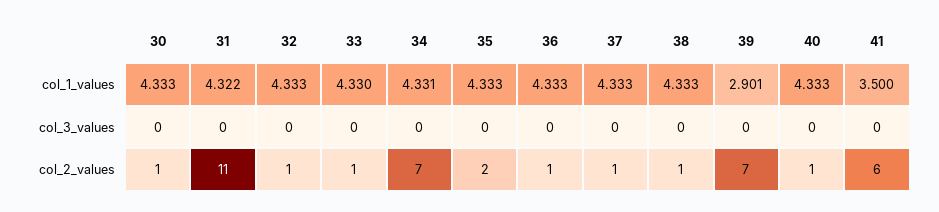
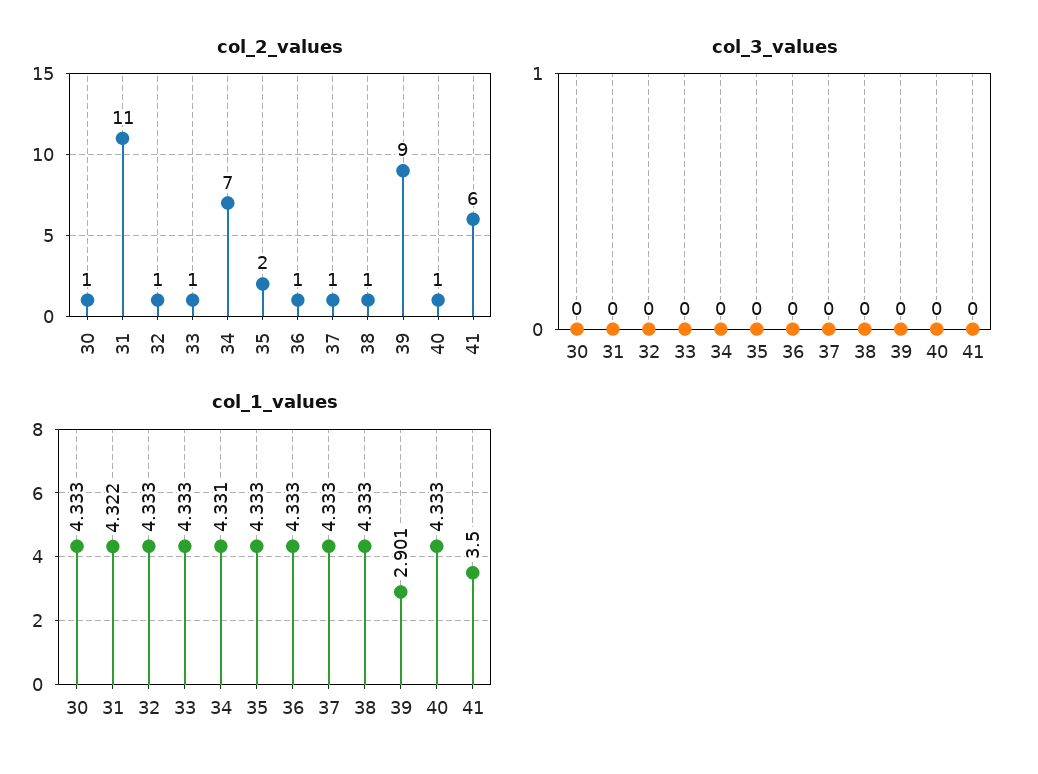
  {
    "col_1_values": {
      "30": 4.333,
      "31": 4.322,
      "32": 4.333,
-     "33": 4.33,
+     "33": 4.333,
      "34": 4.331,
      "35": 4.333,
      "36": 4.333,
      "37": 4.333,
      "38": 4.333,
      "39": 2.901,
      "40": 4.333,
      "41": 3.5
    },
    "col_3_values": {
      "30": 0,
      "31": 0,
      "32": 0,
      "33": 0,
      "34": 0,
      "35": 0,
      "36": 0,
      "37": 0,
      "38": 0,
      "39": 0,
      "40": 0,
      "41": 0
    },
    "col_2_values": {
      "30": 1,
      "31": 11,
      "32": 1,
      "33": 1,
      "34": 7,
      "35": 2,
      "36": 1,
      "37": 1,
      "38": 1,
-     "39": 7,
+     "39": 9,
      "40": 1,
      "41": 6
    }
  }

